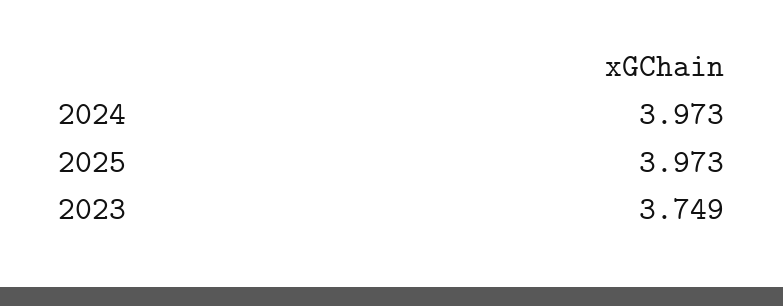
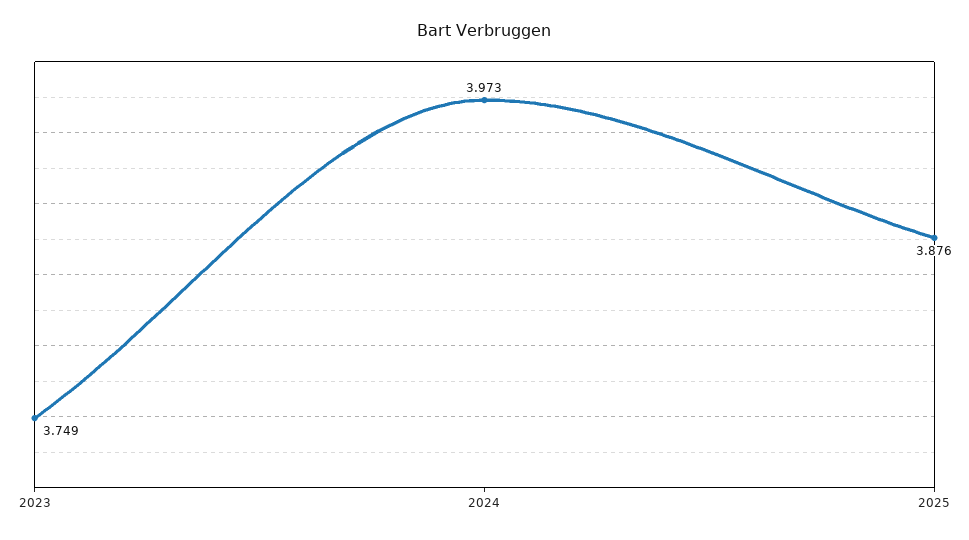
  {
    "2024": 3.973,
-   "2025": 3.973,
+   "2025": 3.876,
    "2023": 3.749
  }

